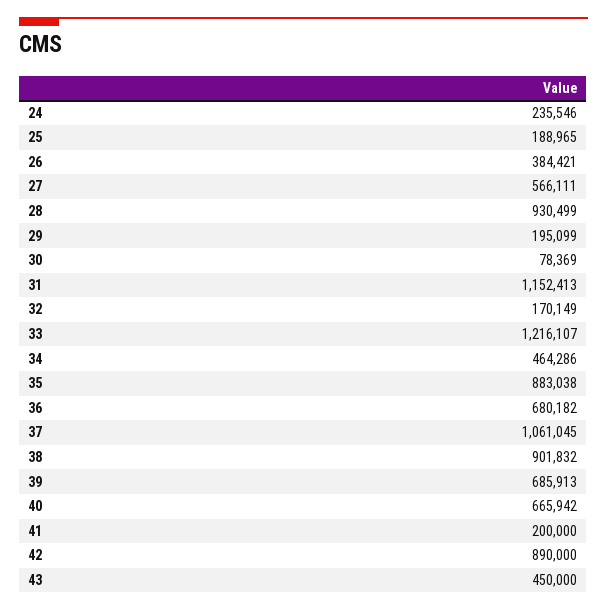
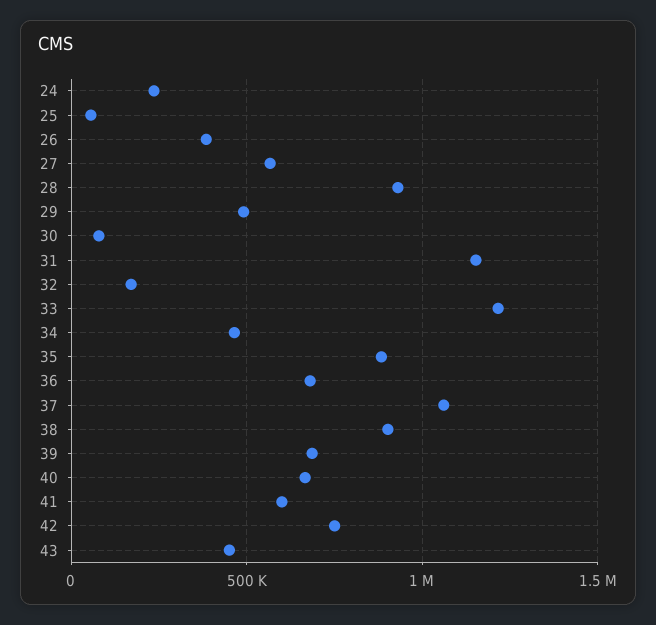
  {
    "24": 235546,
-   "25": 188965,
+   "25": 50000,
    "26": 384421,
    "27": 566111,
    "28": 930499,
-   "29": 195099,
+   "29": 500000,
    "30": 78369,
    "31": 1152413,
    "32": 170149,
    "33": 1216107,
    "34": 464286,
    "35": 883038,
    "36": 680182,
    "37": 1061045,
    "38": 901832,
    "39": 685913,
    "40": 665942,
-   "41": 200000,
+   "41": 600000,
-   "42": 890000,
+   "42": 750000,
    "43": 450000
  }

